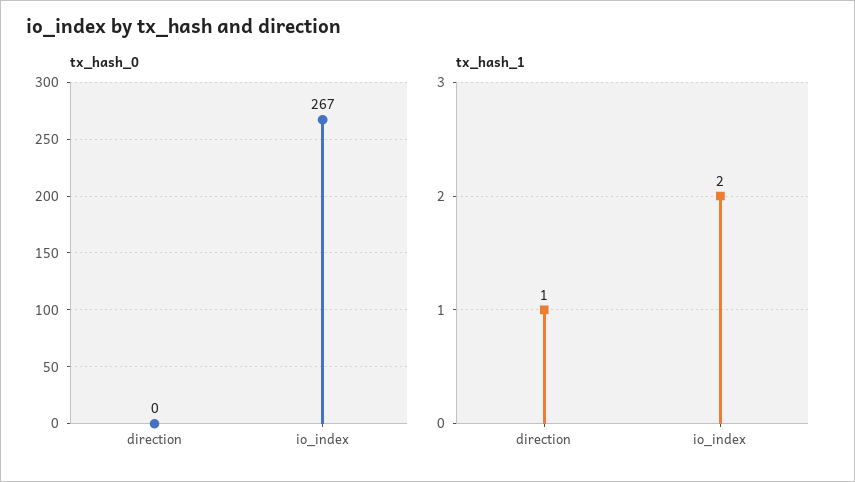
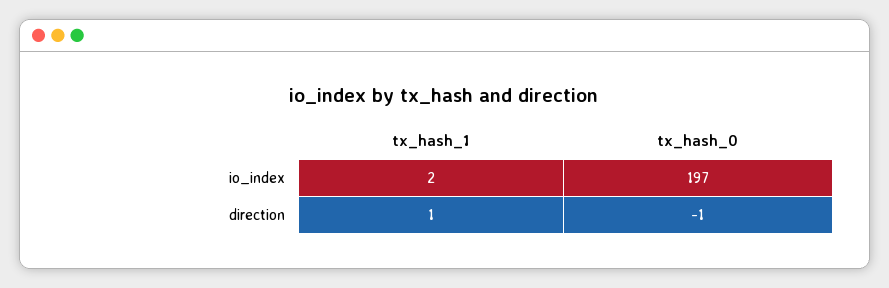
  {
    "tx_hash_0": {
-     "direction": 0,
+     "direction": -1,
-     "io_index": 267
+     "io_index": 197
    },
    "tx_hash_1": {
      "direction": 1,
      "io_index": 2
    }
  }

